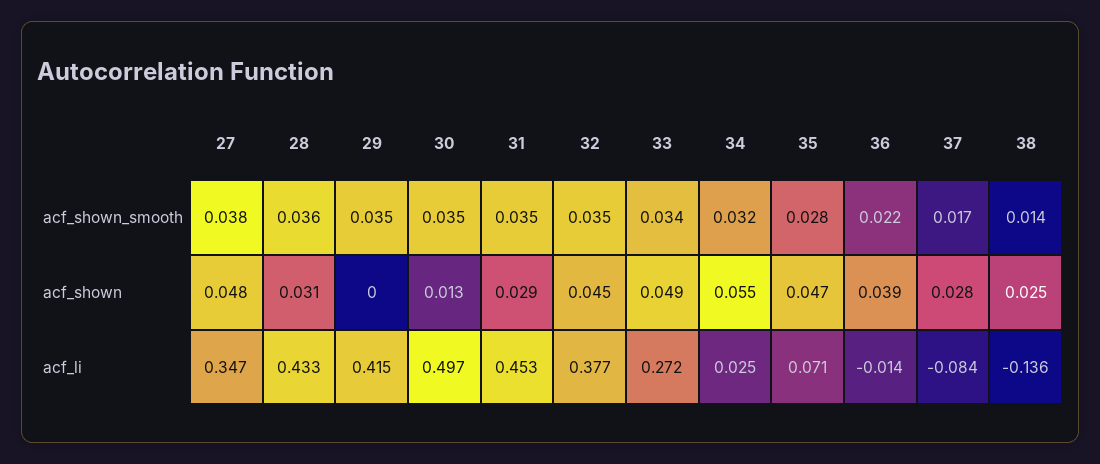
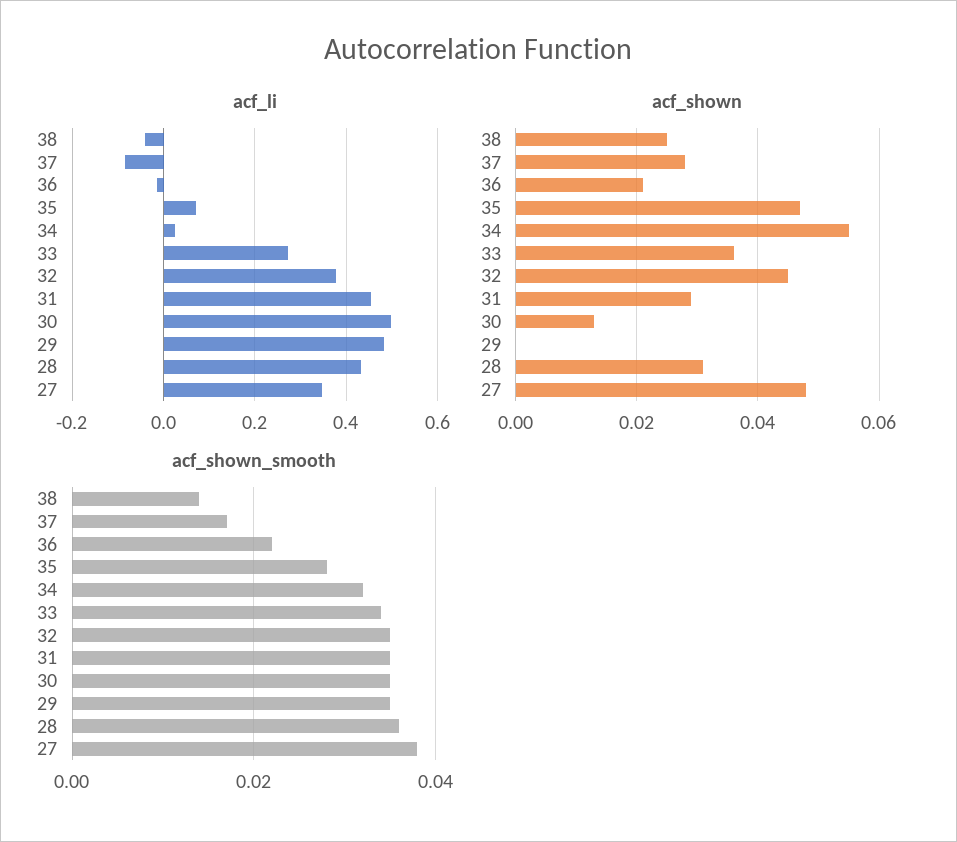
  {
    "acf_shown_smooth": {
      "27": 0.038,
      "28": 0.036,
      "29": 0.035,
      "30": 0.035,
      "31": 0.035,
      "32": 0.035,
      "33": 0.034,
      "34": 0.032,
      "35": 0.028,
      "36": 0.022,
      "37": 0.017,
      "38": 0.014
    },
    "acf_shown": {
      "27": 0.048,
      "28": 0.031,
      "29": 0,
      "30": 0.013,
      "31": 0.029,
      "32": 0.045,
-     "33": 0.049,
+     "33": 0.035,
      "34": 0.055,
      "35": 0.047,
-     "36": 0.039,
+     "36": 0.02,
      "37": 0.028,
      "38": 0.025
    },
    "acf_li": {
      "27": 0.347,
      "28": 0.433,
-     "29": 0.415,
+     "29": 0.48,
      "30": 0.497,
      "31": 0.453,
      "32": 0.377,
      "33": 0.272,
      "34": 0.025,
      "35": 0.071,
      "36": -0.014,
      "37": -0.084,
-     "38": -0.136
+     "38": -0.04
    }
  }

